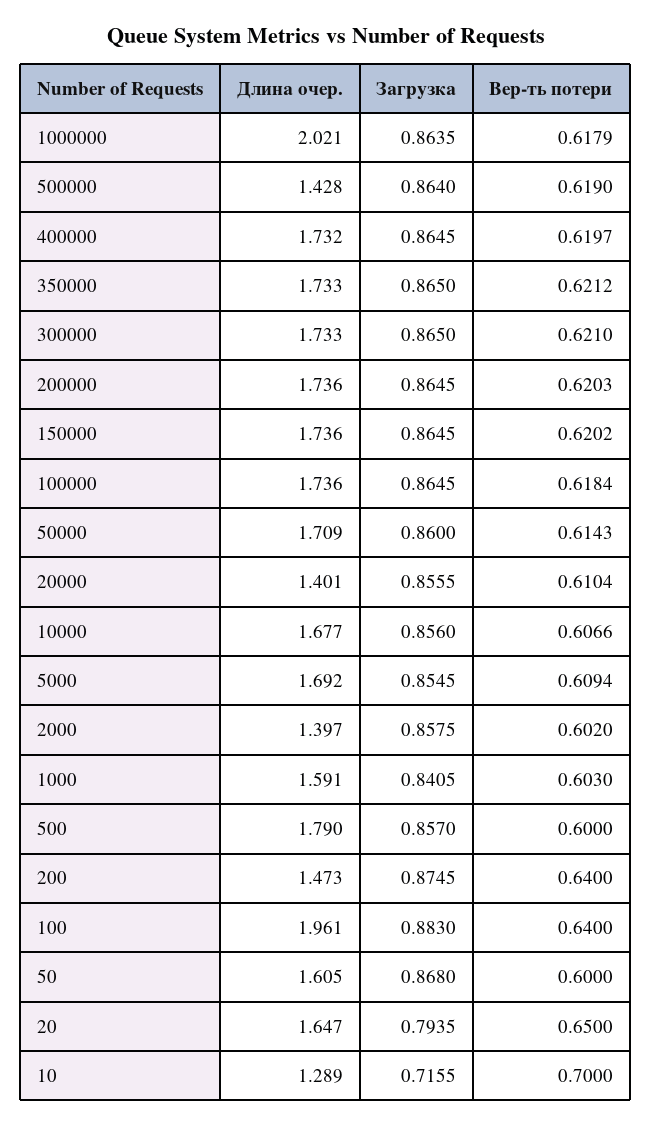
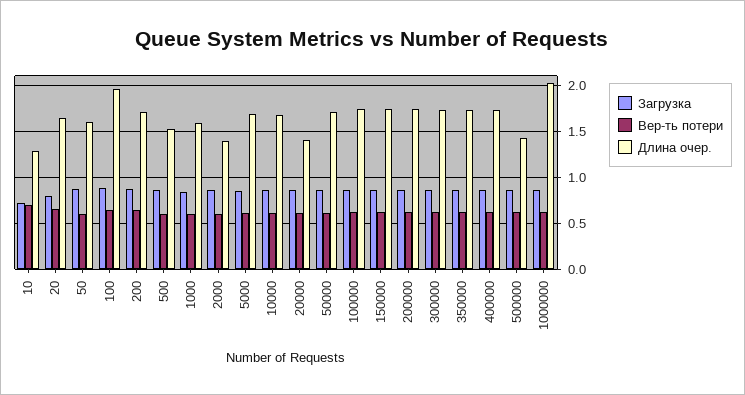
  {
    "Длина очер.": {
      "1000000": 2.021,
      "500000": 1.428,
      "400000": 1.732,
      "350000": 1.733,
      "300000": 1.733,
      "200000": 1.736,
      "150000": 1.736,
      "100000": 1.736,
      "50000": 1.709,
      "20000": 1.401,
      "10000": 1.677,
      "5000": 1.692,
      "2000": 1.397,
      "1000": 1.591,
-     "500": 1.79,
+     "500": 1.5,
-     "200": 1.473,
+     "200": 1.7,
      "100": 1.961,
      "50": 1.605,
      "20": 1.647,
      "10": 1.289
    },
    "Загрузка": {
      "1000000": 0.8635,
      "500000": 0.864,
      "400000": 0.8645,
      "350000": 0.865,
      "300000": 0.865,
      "200000": 0.8645,
      "150000": 0.8645,
      "100000": 0.8645,
      "50000": 0.86,
      "20000": 0.8555,
      "10000": 0.856,
      "5000": 0.8545,
      "2000": 0.8575,
      "1000": 0.8405,
      "500": 0.857,
      "200": 0.8745,
      "100": 0.883,
      "50": 0.868,
      "20": 0.7935,
      "10": 0.7155
    },
    "Вер-ть потери": {
      "1000000": 0.6179,
      "500000": 0.619,
      "400000": 0.6197,
      "350000": 0.6212,
      "300000": 0.621,
      "200000": 0.6203,
      "150000": 0.6202,
      "100000": 0.6184,
      "50000": 0.6143,
      "20000": 0.6104,
      "10000": 0.6066,
      "5000": 0.6094,
      "2000": 0.602,
      "1000": 0.603,
      "500": 0.6,
      "200": 0.64,
      "100": 0.64,
      "50": 0.6,
      "20": 0.65,
      "10": 0.7
    }
  }

